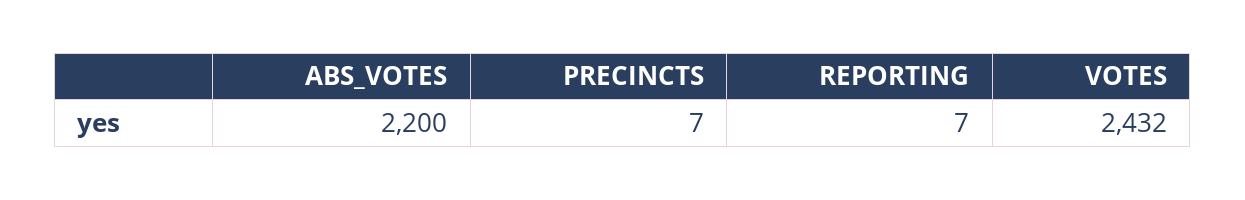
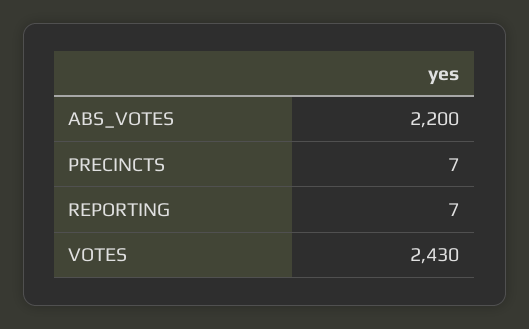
  {
    "ABS_VOTES": 2200,
    "PRECINCTS": 7,
    "REPORTING": 7,
-   "VOTES": 2432
+   "VOTES": 2430
  }

